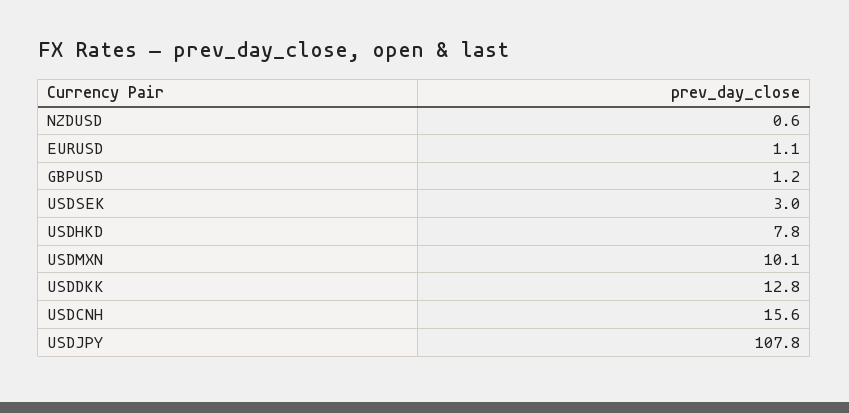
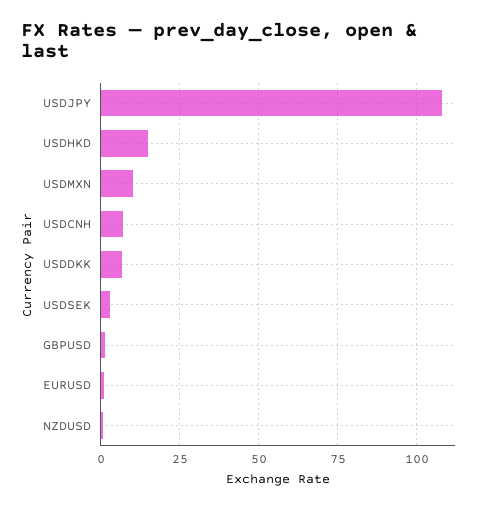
  {
    "NZDUSD": 0.6,
    "EURUSD": 1.1,
    "GBPUSD": 1.2,
    "USDSEK": 3,
-   "USDHKD": 7.8,
+   "USDHKD": 15,
    "USDMXN": 10.1,
-   "USDDKK": 12.8,
+   "USDDKK": 7.5,
-   "USDCNH": 15.6,
+   "USDCNH": 7.5,
    "USDJPY": 107.8
  }

